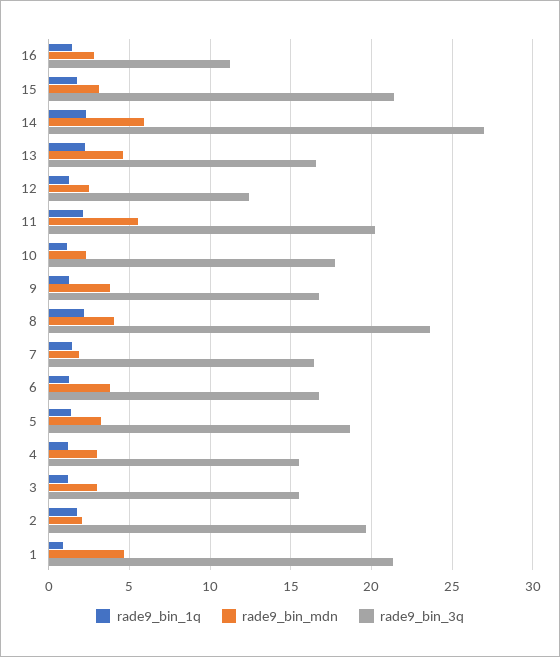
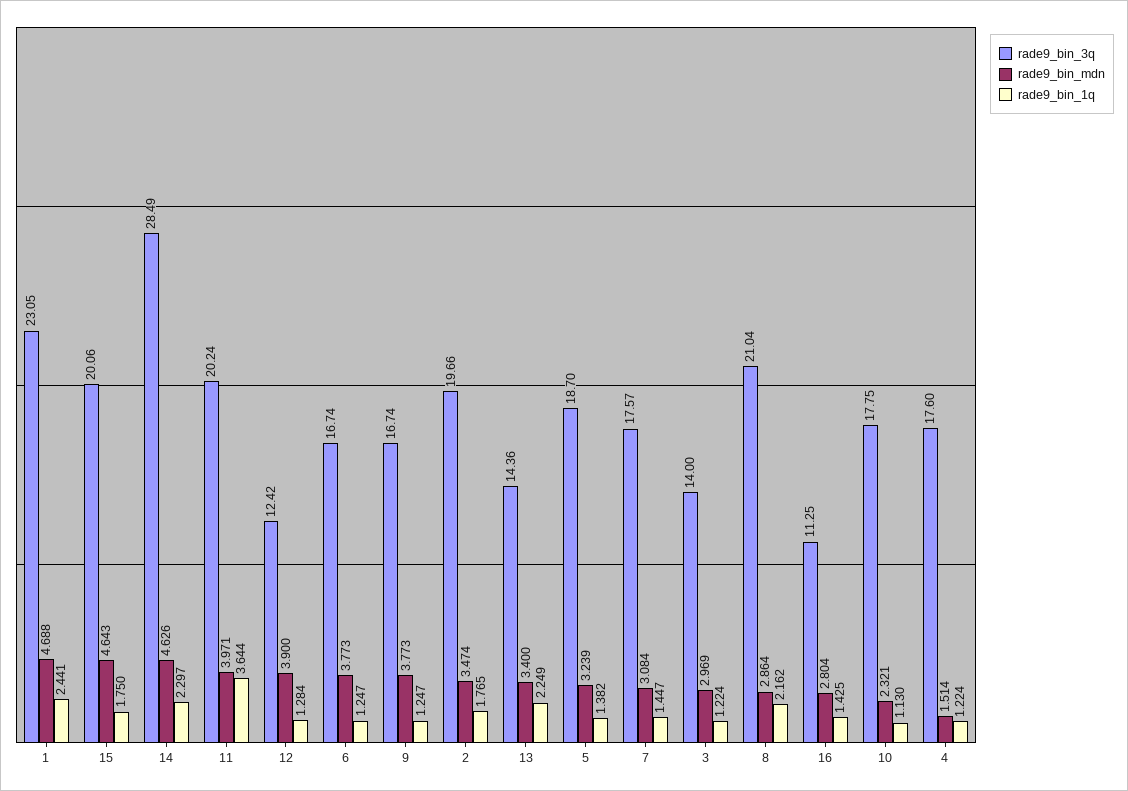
  {
    "rade9_bin_1q": {
      "16": 1.425,
      "15": 1.75,
      "14": 2.297,
      "13": 2.249,
      "12": 1.284,
-     "11": 2,
+     "11": 3.644,
      "10": 1.13,
      "9": 1.247,
      "8": 2.162,
      "7": 1.447,
      "6": 1.247,
      "5": 1.382,
      "4": 1.224,
      "3": 1.224,
      "2": 1.765,
-     "1": 1
+     "1": 2.441
    },
    "rade9_bin_mdn": {
      "16": 2.804,
-     "15": 3,
+     "15": 4.643,
-     "14": 6,
+     "14": 4.626,
-     "13": 4.5,
+     "13": 3.4,
-     "12": 2.5,
+     "12": 3.9,
-     "11": 5.5,
+     "11": 3.971,
      "10": 2.321,
      "9": 3.773,
-     "8": 4,
+     "8": 2.864,
-     "7": 2,
+     "7": 3.084,
      "6": 3.773,
      "5": 3.239,
-     "4": 3,
+     "4": 1.514,
      "3": 2.969,
-     "2": 2,
+     "2": 3.474,
      "1": 4.688
    },
    "rade9_bin_3q": {
      "16": 11.25,
-     "15": 21.5,
+     "15": 20.06,
-     "14": 27,
+     "14": 28.49,
-     "13": 16.5,
+     "13": 14.36,
      "12": 12.42,
      "11": 20.24,
      "10": 17.75,
      "9": 16.74,
-     "8": 23.5,
+     "8": 21.04,
-     "7": 16.5,
+     "7": 17.57,
      "6": 16.74,
      "5": 18.7,
-     "4": 15.5,
+     "4": 17.6,
-     "3": 15.5,
+     "3": 14,
      "2": 19.66,
-     "1": 21.5
+     "1": 23.05
    }
  }

